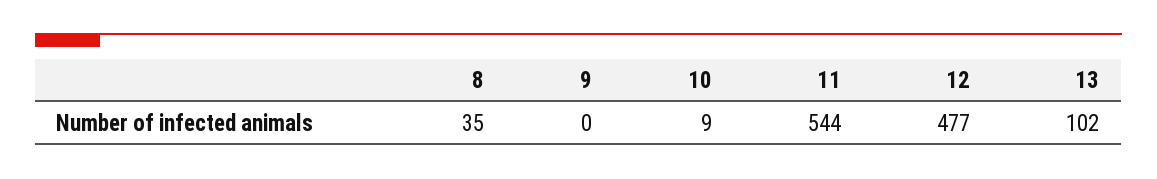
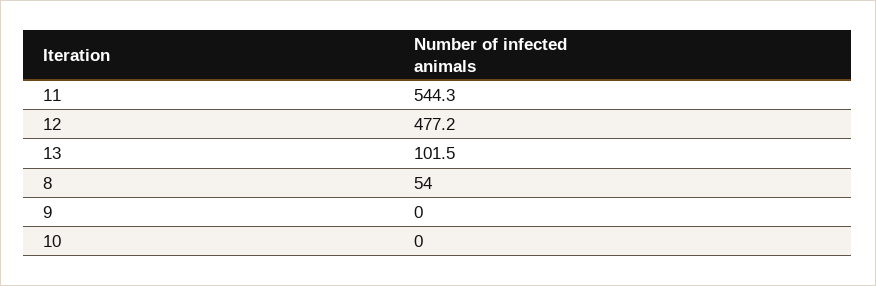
  {
-   "8": 35,
+   "8": 54,
    "9": 0,
-   "10": 9,
+   "10": 0,
    "11": 544.3,
    "12": 477.2,
    "13": 101.5
  }

